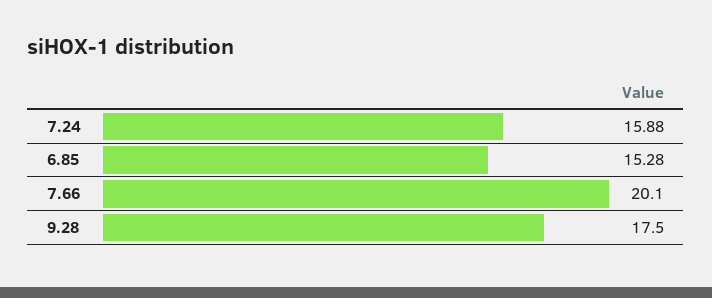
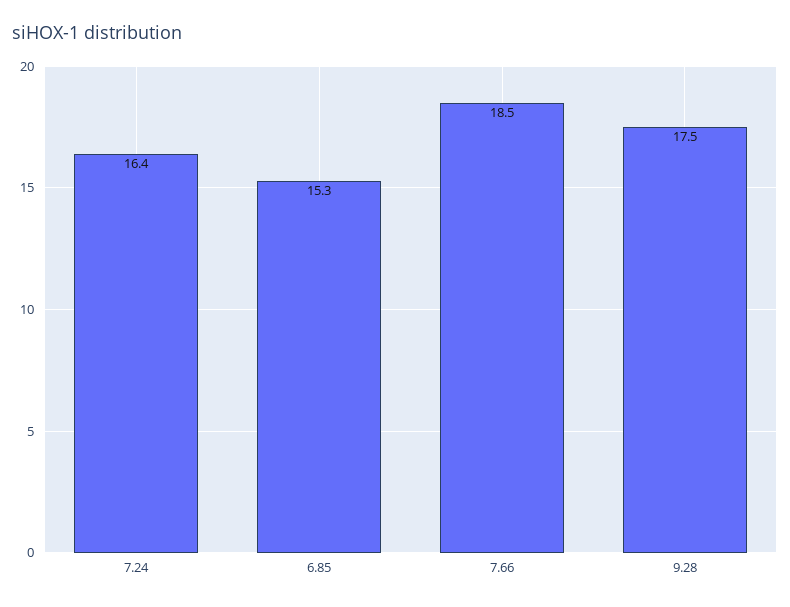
  {
-   "7.24": 15.88,
+   "7.24": 16.4,
    "6.85": 15.28,
-   "7.66": 20.1,
+   "7.66": 18.5,
    "9.28": 17.5
  }

